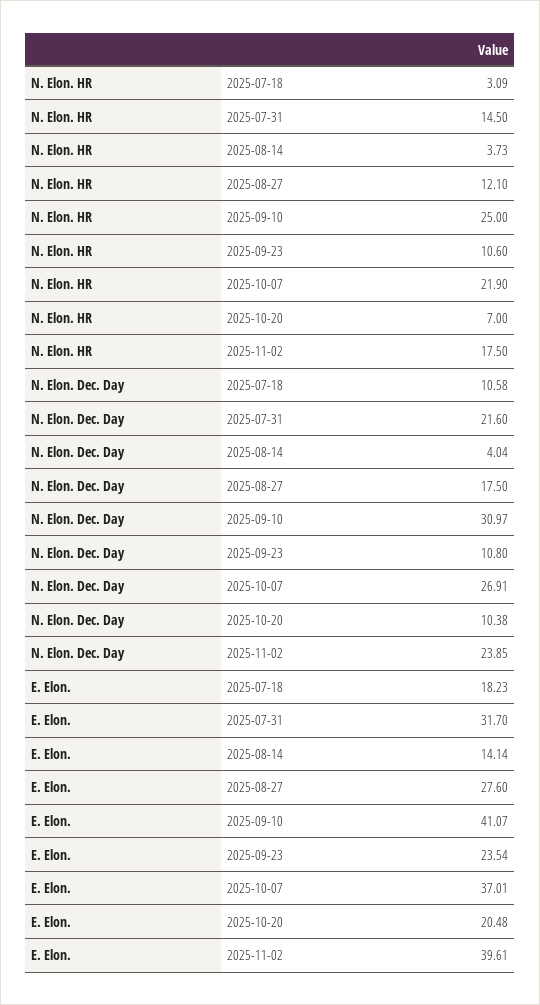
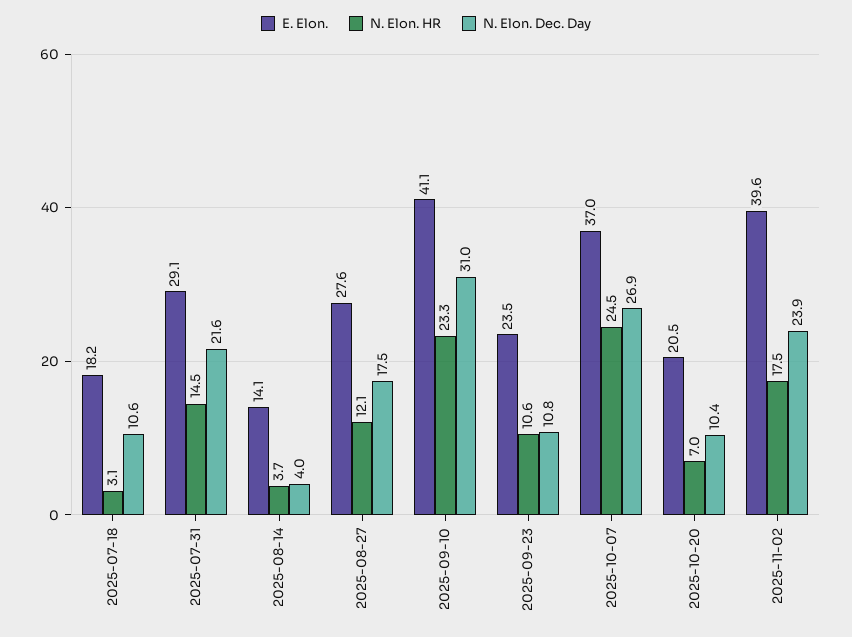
  {
    "N. Elon. HR": {
      "2025-07-18": 3.09,
      "2025-07-31": 14.5,
      "2025-08-14": 3.73,
      "2025-08-27": 12.1,
-     "2025-09-10": 25,
+     "2025-09-10": 23.3,
      "2025-09-23": 10.6,
-     "2025-10-07": 21.9,
+     "2025-10-07": 24.5,
      "2025-10-20": 7,
      "2025-11-02": 17.5
    },
    "N. Elon. Dec. Day": {
      "2025-07-18": 10.58,
      "2025-07-31": 21.6,
      "2025-08-14": 4.04,
      "2025-08-27": 17.5,
      "2025-09-10": 30.97,
      "2025-09-23": 10.8,
      "2025-10-07": 26.91,
      "2025-10-20": 10.38,
      "2025-11-02": 23.85
    },
    "E. Elon.": {
      "2025-07-18": 18.23,
-     "2025-07-31": 31.7,
+     "2025-07-31": 29.1,
      "2025-08-14": 14.14,
      "2025-08-27": 27.6,
      "2025-09-10": 41.07,
      "2025-09-23": 23.54,
      "2025-10-07": 37.01,
      "2025-10-20": 20.48,
      "2025-11-02": 39.61
    }
  }

